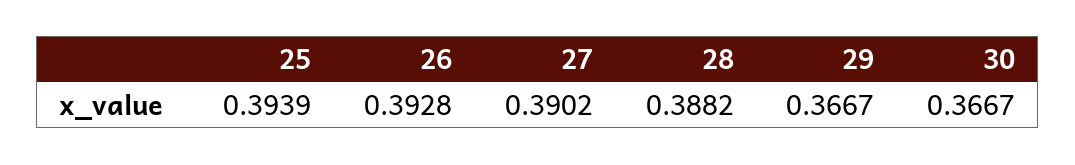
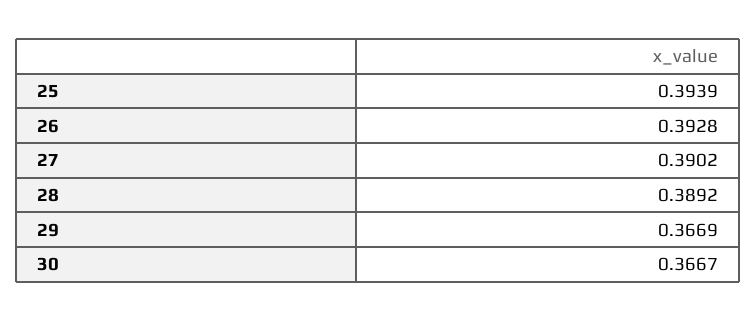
  {
    "25": 0.3939,
    "26": 0.3928,
    "27": 0.3902,
-   "28": 0.3882,
+   "28": 0.3892,
-   "29": 0.3667,
+   "29": 0.3669,
    "30": 0.3667
  }

